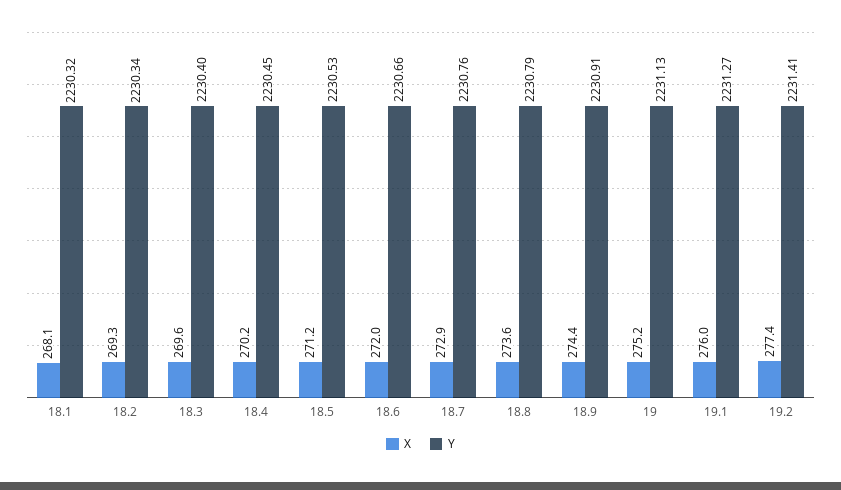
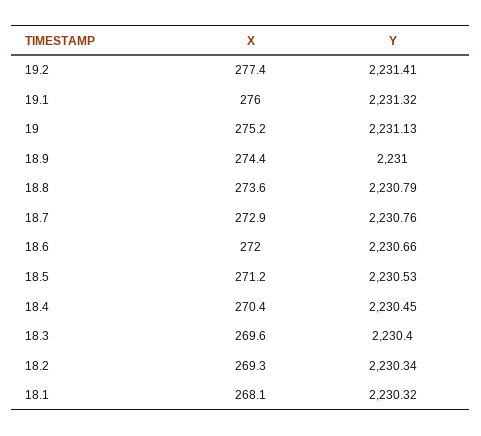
  {
    "X": {
      "18.1": 268.1,
      "18.2": 269.3,
      "18.3": 269.6,
-     "18.4": 270.2,
+     "18.4": 270.4,
      "18.5": 271.2,
      "18.6": 272,
      "18.7": 272.9,
      "18.8": 273.6,
      "18.9": 274.4,
      "19": 275.2,
      "19.1": 276,
      "19.2": 277.4
    },
    "Y": {
      "18.1": 2230.32,
      "18.2": 2230.34,
      "18.3": 2230.4,
      "18.4": 2230.45,
      "18.5": 2230.53,
      "18.6": 2230.66,
      "18.7": 2230.76,
      "18.8": 2230.79,
-     "18.9": 2230.91,
+     "18.9": 2231,
      "19": 2231.13,
-     "19.1": 2231.27,
+     "19.1": 2231.32,
      "19.2": 2231.41
    }
  }

